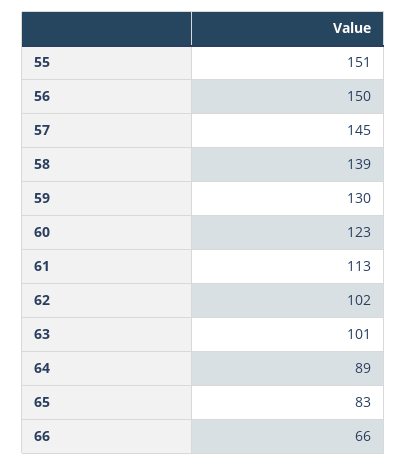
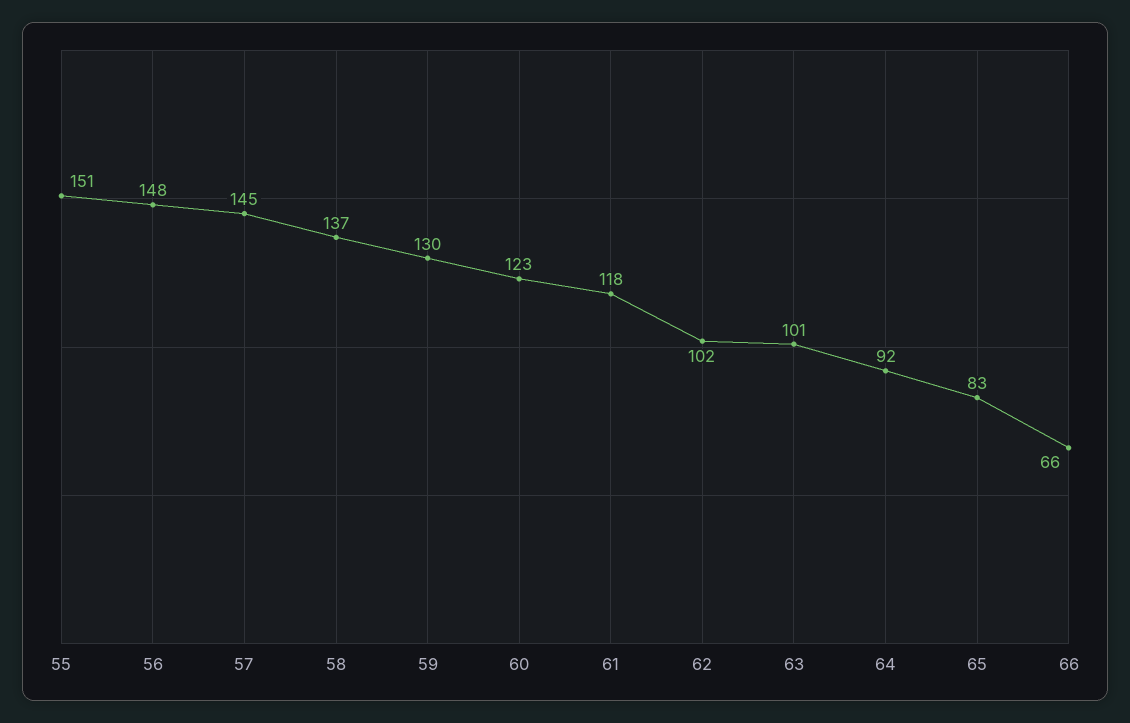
  {
    "55": 151,
-   "56": 150,
+   "56": 148,
    "57": 145,
-   "58": 139,
+   "58": 137,
    "59": 130,
    "60": 123,
-   "61": 113,
+   "61": 118,
    "62": 102,
    "63": 101,
-   "64": 89,
+   "64": 92,
    "65": 83,
    "66": 66
  }

